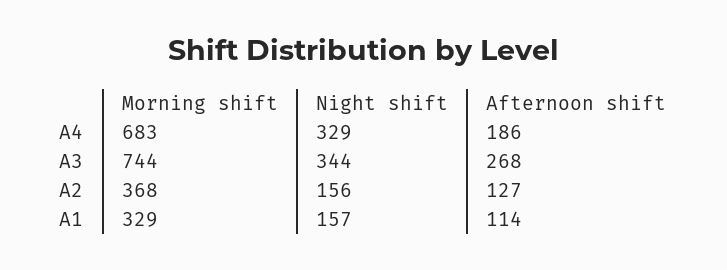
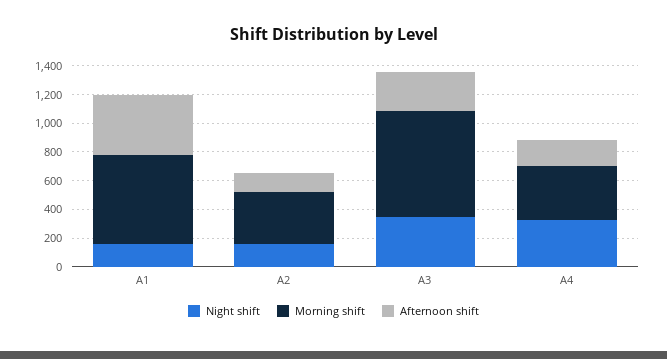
  {
    "Morning shift": {
-     "A4": 683,
+     "A4": 400,
      "A3": 744,
      "A2": 368,
-     "A1": 329
+     "A1": 600
    },
    "Night shift": {
      "A4": 329,
      "A3": 344,
      "A2": 156,
      "A1": 157
    },
    "Afternoon shift": {
      "A4": 186,
      "A3": 268,
      "A2": 127,
-     "A1": 114
+     "A1": 400
    }
  }

